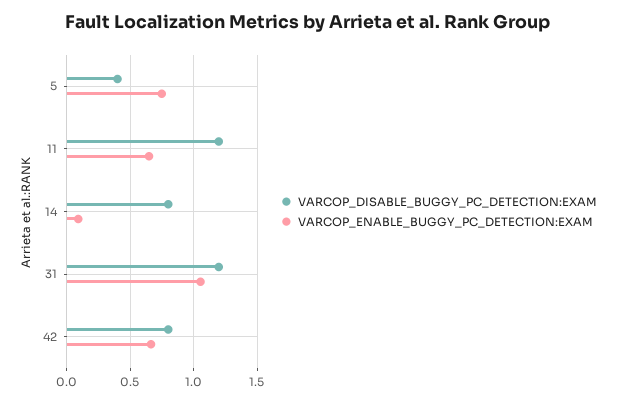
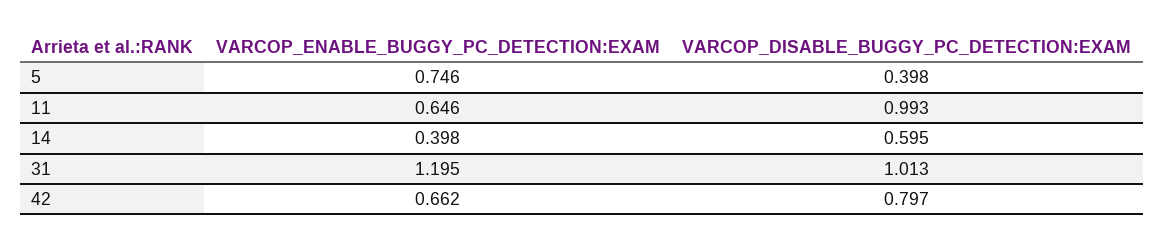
  {
    "VARCOP_DISABLE_BUGGY_PC_DETECTION:EXAM": {
      "5": 0.398,
-     "11": 1.2,
+     "11": 0.993,
-     "14": 0.8,
+     "14": 0.595,
-     "31": 1.2,
+     "31": 1.013,
      "42": 0.797
    },
    "VARCOP_ENABLE_BUGGY_PC_DETECTION:EXAM": {
      "5": 0.746,
      "11": 0.646,
-     "14": 0.1,
+     "14": 0.398,
-     "31": 1.05,
+     "31": 1.195,
      "42": 0.662
    }
  }

